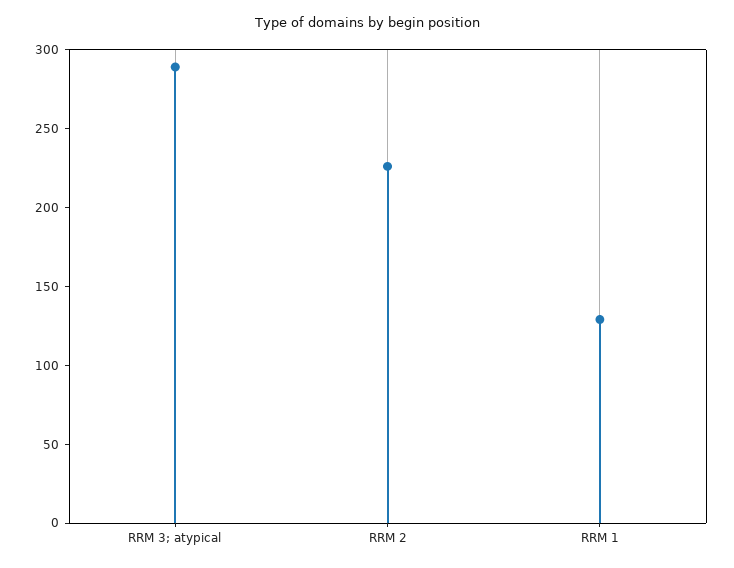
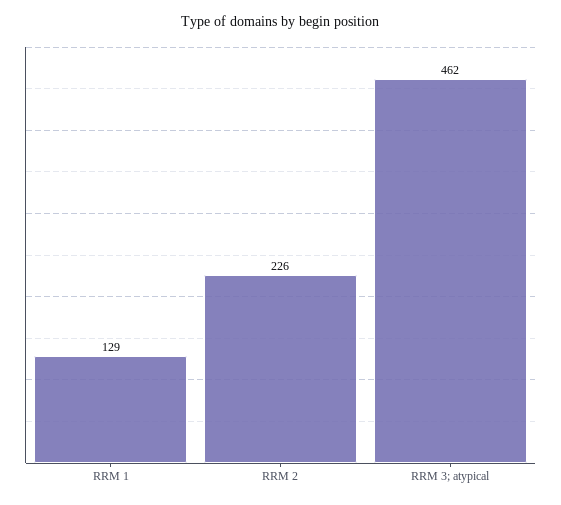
  {
-   "RRM 3; atypical": 290,
+   "RRM 3; atypical": 462,
    "RRM 2": 226,
    "RRM 1": 129
  }

